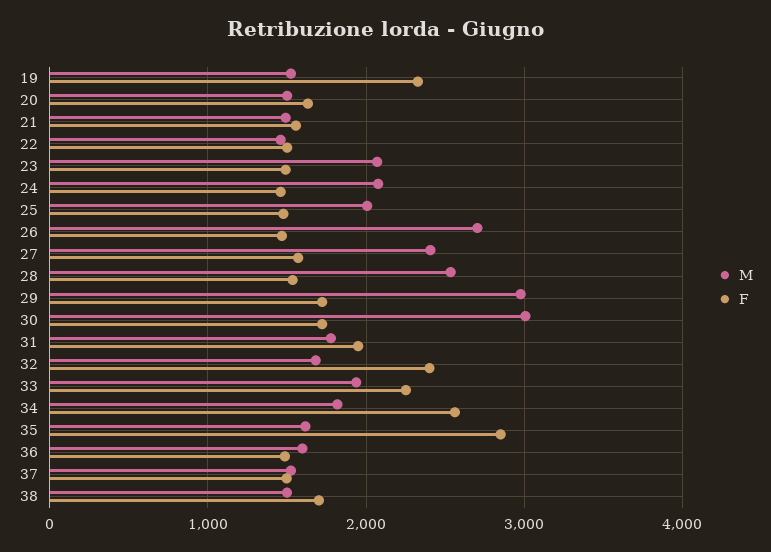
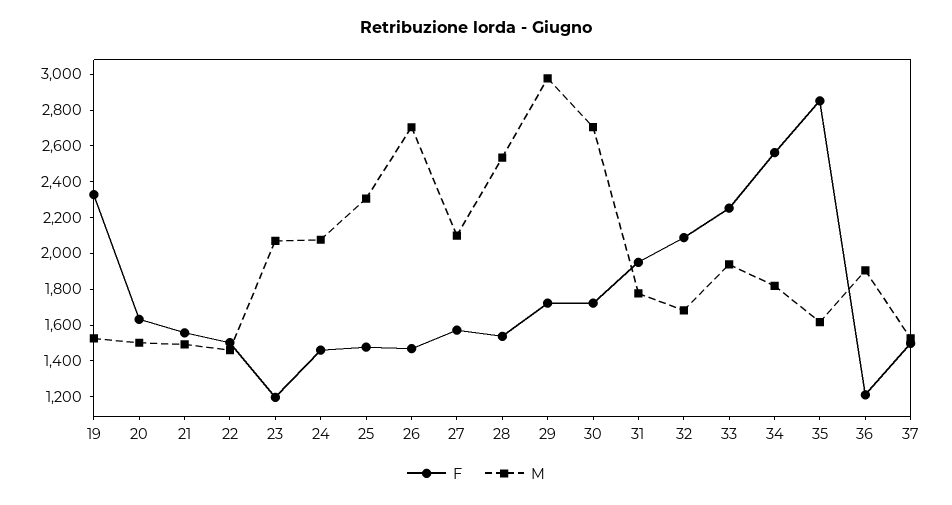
  {
    "M": {
      "19": 1550,
      "20": 1500,
      "21": 1500,
      "22": 1450,
      "23": 2050,
      "24": 2100,
-     "25": 2000,
+     "25": 2300,
      "26": 2700,
-     "27": 2400,
+     "27": 2100,
      "28": 2550,
      "29": 3000,
-     "30": 3000,
+     "30": 2700,
      "31": 1800,
      "32": 1700,
      "33": 1950,
      "34": 1800,
      "35": 1600,
-     "36": 1600,
+     "36": 1900,
-     "37": 1550,
+     "37": 1550
-     "38": 1500
    },
    "F": {
      "19": 2350,
      "20": 1650,
      "21": 1550,
      "22": 1500,
-     "23": 1500,
+     "23": 1200,
      "24": 1450,
      "25": 1500,
      "26": 1450,
      "27": 1550,
      "28": 1550,
      "29": 1700,
      "30": 1700,
      "31": 1950,
-     "32": 2400,
+     "32": 2100,
      "33": 2250,
      "34": 2550,
      "35": 2850,
-     "36": 1500,
+     "36": 1200,
-     "37": 1500,
+     "37": 1500
-     "38": 1700
    }
  }

